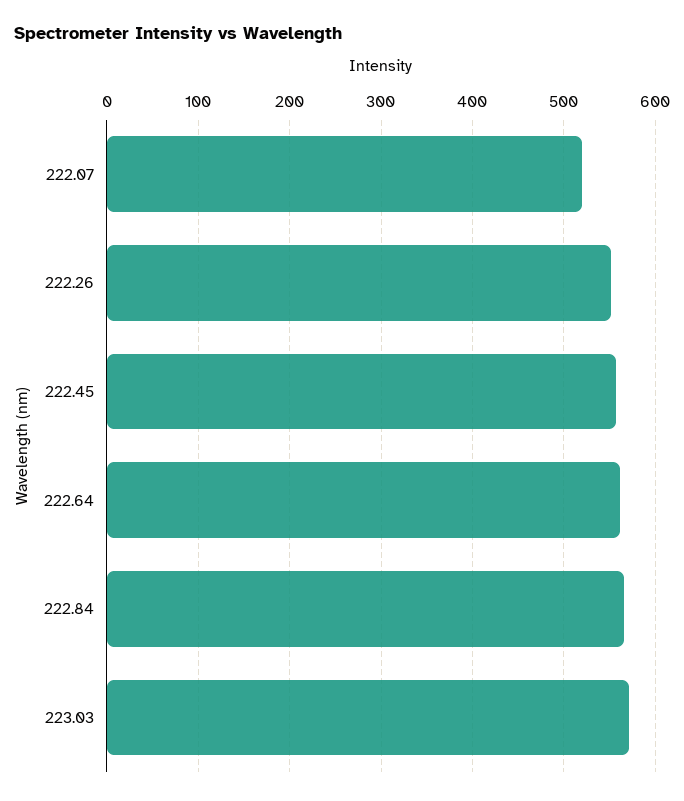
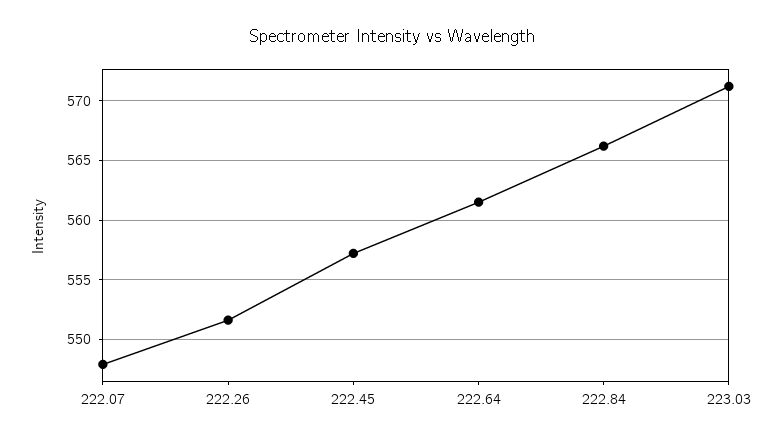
  {
-   "222.07": 520,
+   "222.07": 548,
    "222.26": 552,
    "222.45": 557,
    "222.64": 562,
    "222.84": 566,
    "223.03": 571
  }

